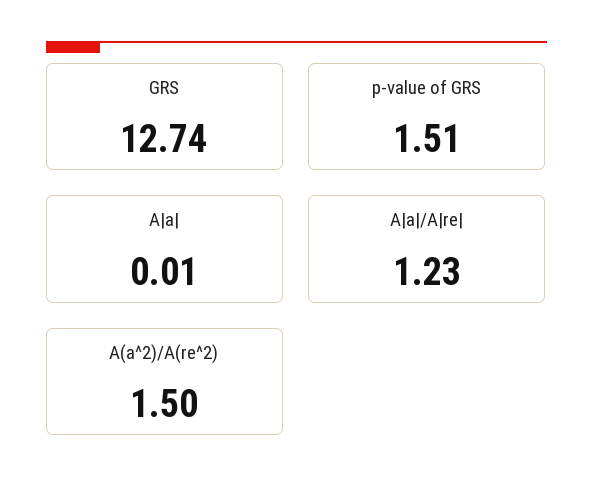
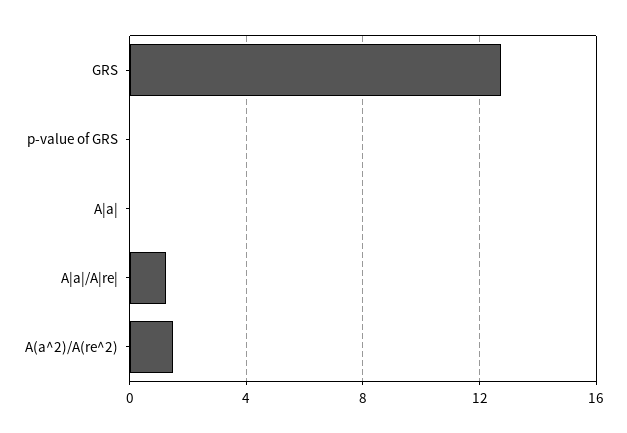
  {
    "GRS": 12.74,
-   "p-value of GRS": 1.51,
+   "p-value of GRS": 0,
    "A|a|": 0.01,
    "A|a|/A|re|": 1.23,
    "A(a^2)/A(re^2)": 1.5
  }

